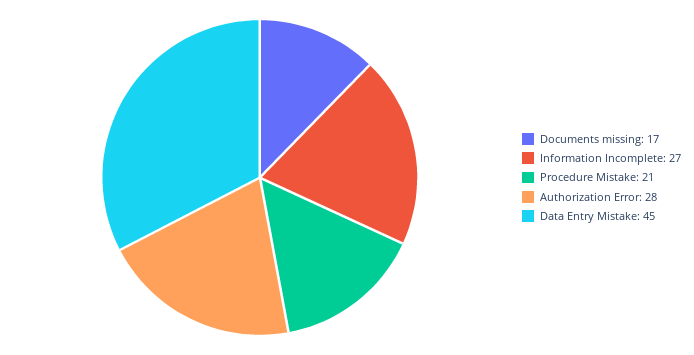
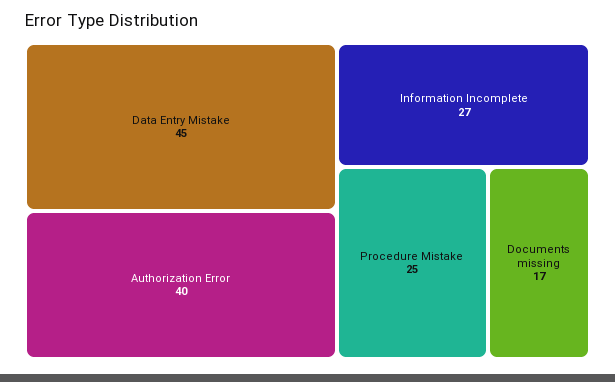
  {
    "Documents missing": 17,
    "Information Incomplete": 27,
-   "Procedure Mistake": 21,
+   "Procedure Mistake": 25,
-   "Authorization Error": 28,
+   "Authorization Error": 40,
    "Data Entry Mistake": 45
  }

